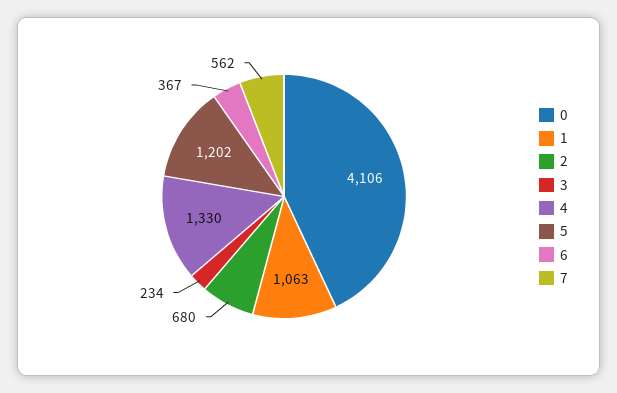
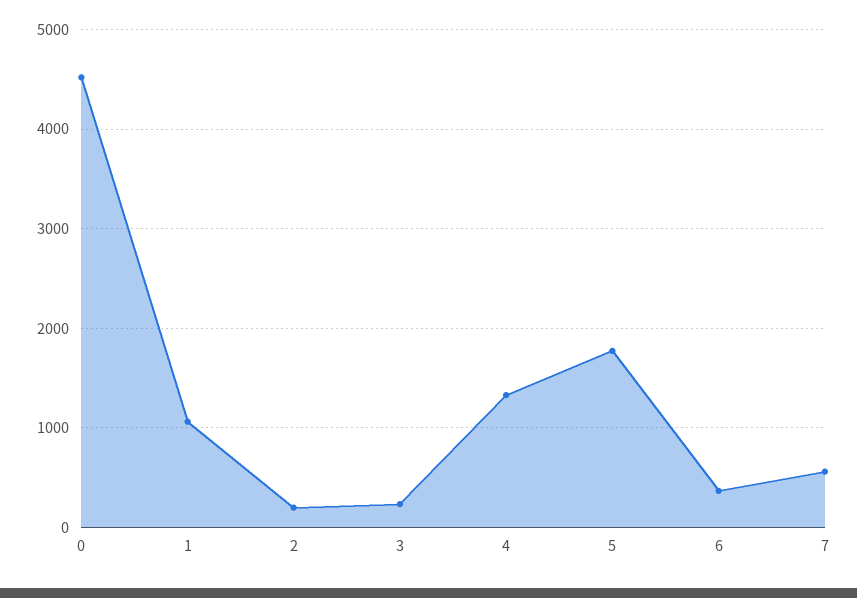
  {
-   "0": 4106,
+   "0": 4500,
    "1": 1063,
-   "2": 680,
+   "2": 200,
    "3": 234,
    "4": 1330,
-   "5": 1202,
+   "5": 1800,
    "6": 367,
    "7": 562
  }

